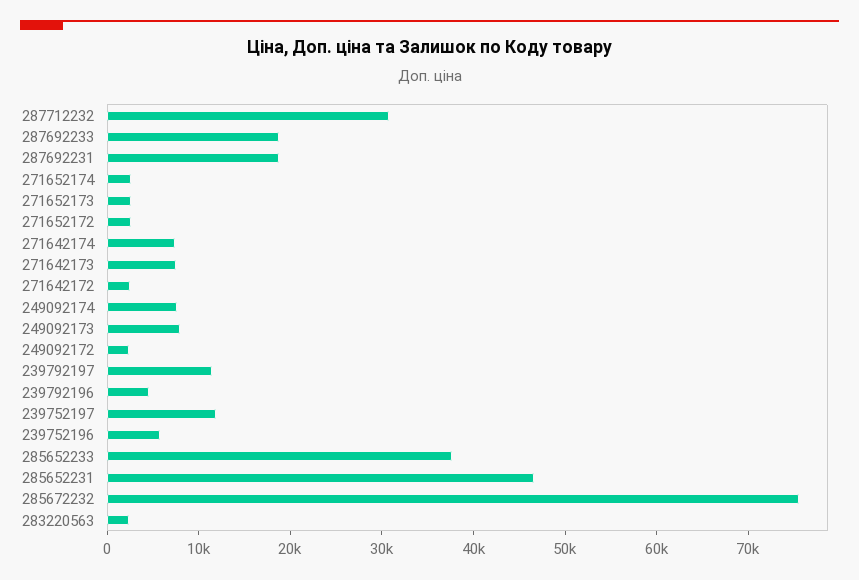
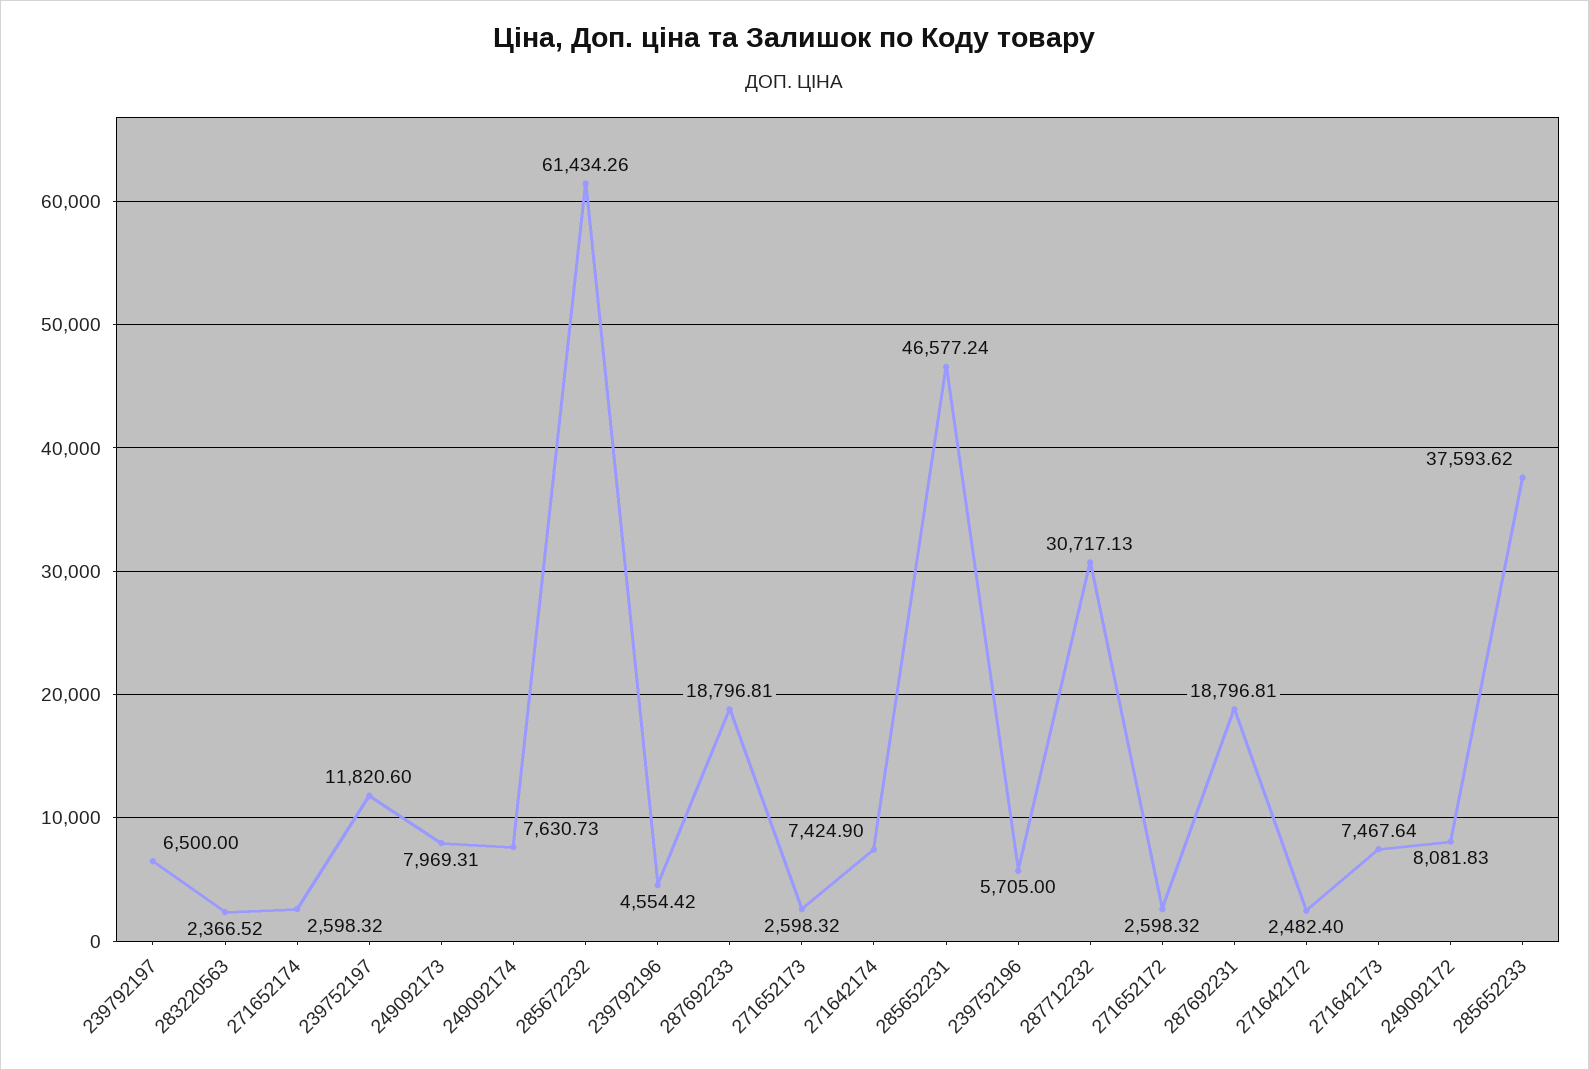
  {
    "287712232": 30717.13,
    "287692233": 18796.81,
    "287692231": 18796.81,
    "271652174": 2598.32,
    "271652173": 2598.32,
    "271652172": 2598.32,
    "271642174": 7424.9,
    "271642173": 7467.64,
    "271642172": 2482.4,
    "249092174": 7630.73,
    "249092173": 7969.31,
-   "249092172": 2000,
+   "249092172": 8081.83,
-   "239792197": 12000,
+   "239792197": 6500,
    "239792196": 4554.42,
    "239752197": 11820.6,
    "239752196": 5705,
    "285652233": 37593.62,
    "285652231": 46577.24,
-   "285672232": 76000,
+   "285672232": 61434.26,
    "283220563": 2366.52
  }

